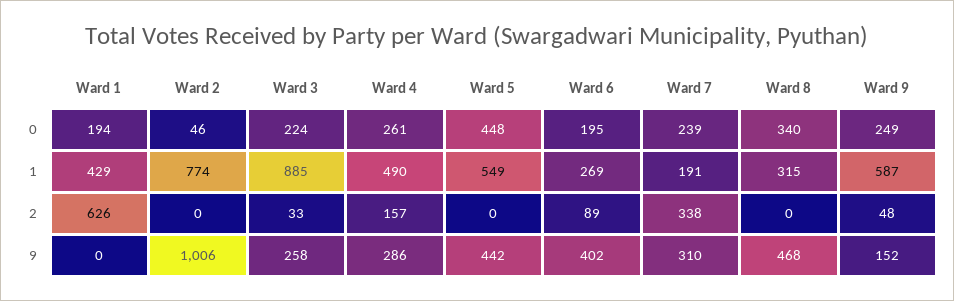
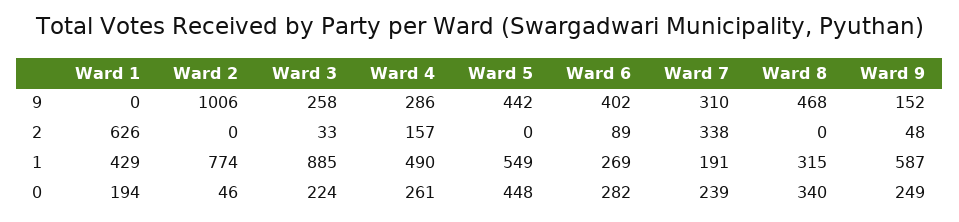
  {
    "Ward 1": {
      "0": 194,
      "1": 429,
      "2": 626,
      "9": 0
    },
    "Ward 2": {
      "0": 46,
      "1": 774,
      "2": 0,
      "9": 1006
    },
    "Ward 3": {
      "0": 224,
      "1": 885,
      "2": 33,
      "9": 258
    },
    "Ward 4": {
      "0": 261,
      "1": 490,
      "2": 157,
      "9": 286
    },
    "Ward 5": {
      "0": 448,
      "1": 549,
      "2": 0,
      "9": 442
    },
    "Ward 6": {
-     "0": 195,
+     "0": 282,
      "1": 269,
      "2": 89,
      "9": 402
    },
    "Ward 7": {
      "0": 239,
      "1": 191,
      "2": 338,
      "9": 310
    },
    "Ward 8": {
      "0": 340,
      "1": 315,
      "2": 0,
      "9": 468
    },
    "Ward 9": {
      "0": 249,
      "1": 587,
      "2": 48,
      "9": 152
    }
  }

